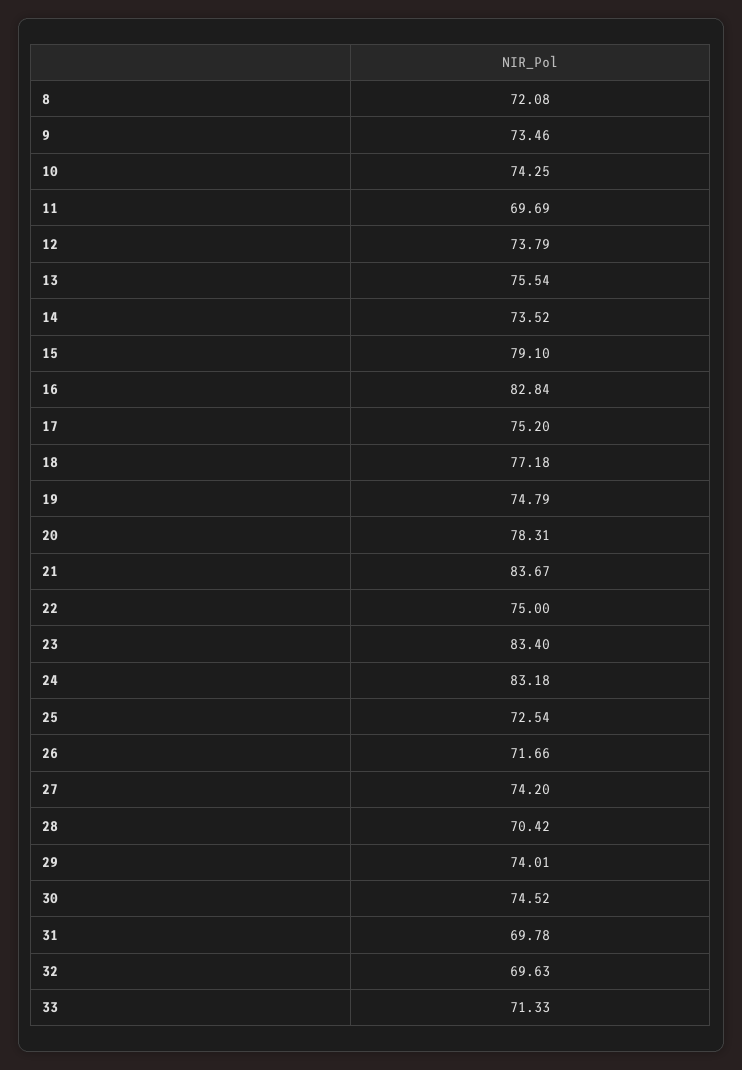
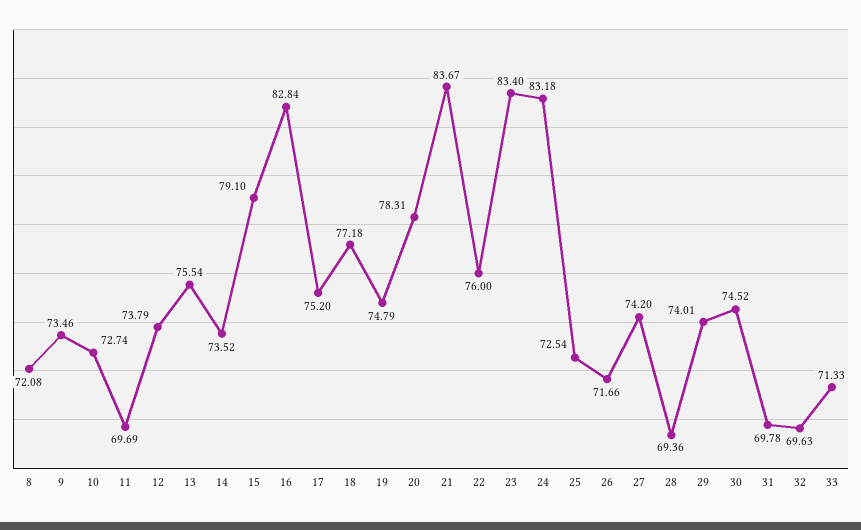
  {
    "8": 72.08,
    "9": 73.46,
-   "10": 74.25,
+   "10": 72.74,
    "11": 69.69,
    "12": 73.79,
    "13": 75.54,
    "14": 73.52,
    "15": 79.1,
    "16": 82.84,
    "17": 75.2,
    "18": 77.18,
    "19": 74.79,
    "20": 78.31,
    "21": 83.67,
-   "22": 75,
+   "22": 76,
    "23": 83.4,
    "24": 83.18,
    "25": 72.54,
    "26": 71.66,
    "27": 74.2,
-   "28": 70.42,
+   "28": 69.36,
    "29": 74.01,
    "30": 74.52,
    "31": 69.78,
    "32": 69.63,
    "33": 71.33
  }

